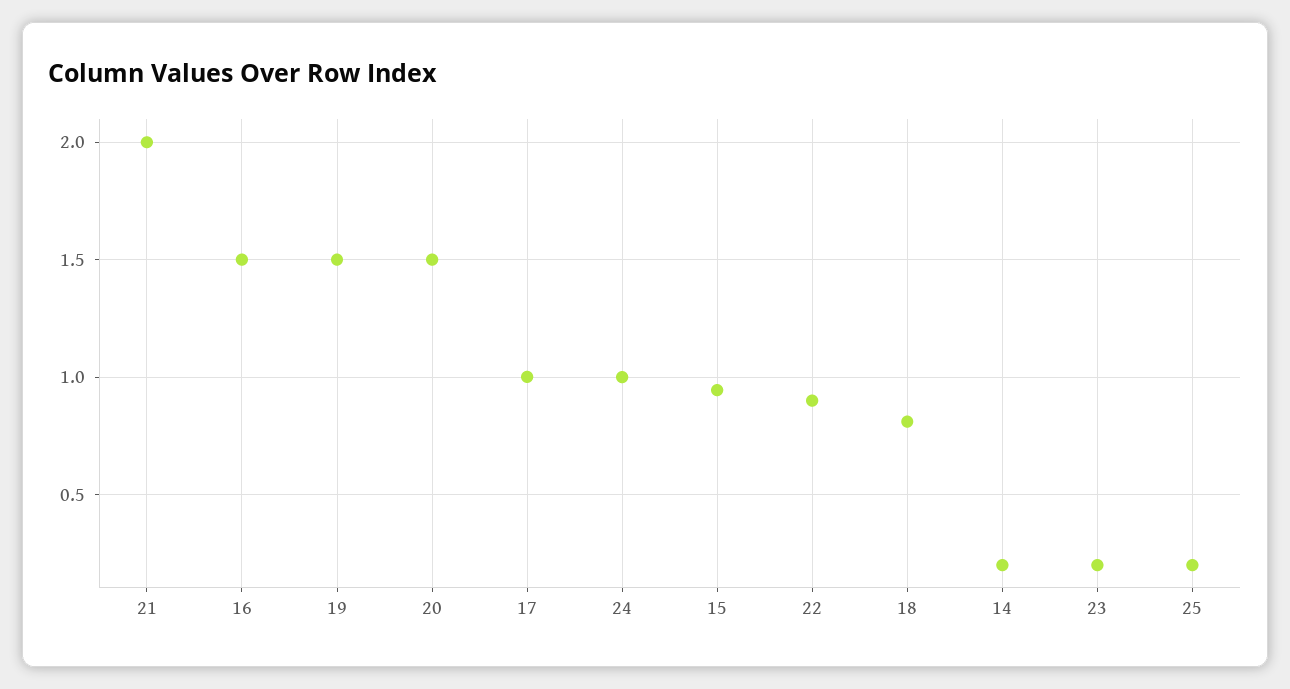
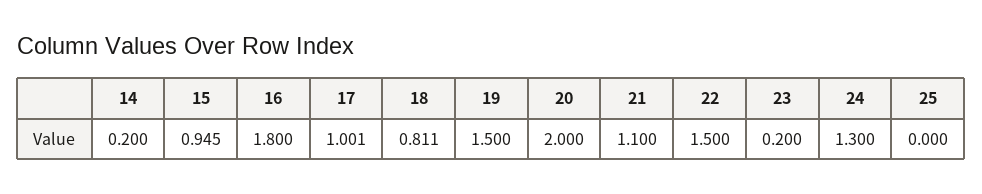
  {
-   "21": 2,
+   "21": 1.1,
-   "16": 1.5,
+   "16": 1.8,
    "19": 1.5,
-   "20": 1.5,
+   "20": 2,
    "17": 1.001,
-   "24": 1,
+   "24": 1.3,
    "15": 0.945,
-   "22": 0.9,
+   "22": 1.5,
    "18": 0.811,
    "14": 0.2,
    "23": 0.2,
-   "25": 0.2
+   "25": 0
  }

